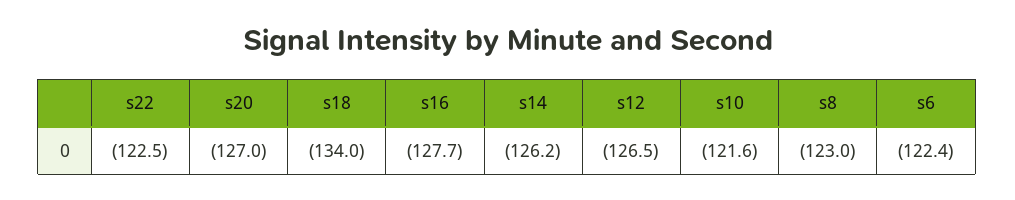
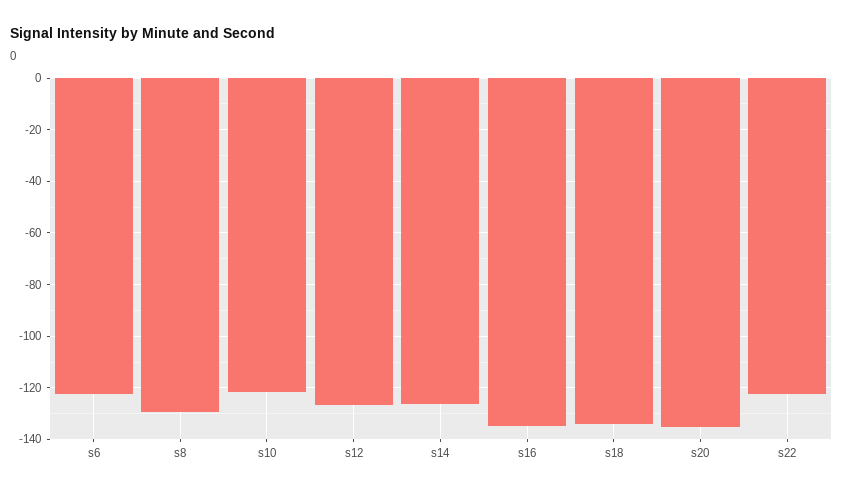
  {
    "s22": -122.5,
-   "s20": -127,
+   "s20": -135,
    "s18": -134,
-   "s16": -127.7,
+   "s16": -135,
    "s14": -126.2,
    "s12": -126.5,
    "s10": -121.6,
-   "s8": -123,
+   "s8": -130,
    "s6": -122.4
  }

